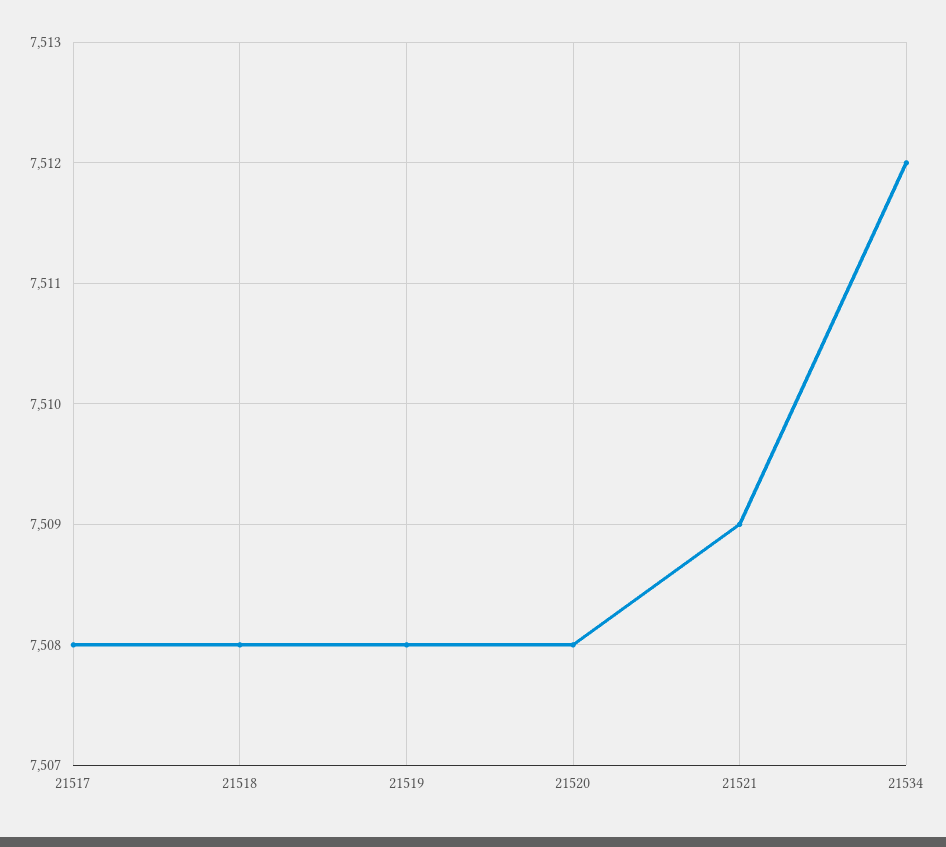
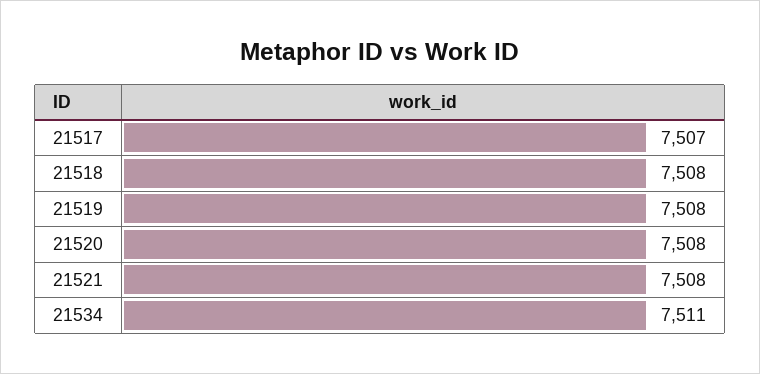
  {
-   "21517": 7508,
+   "21517": 7507,
    "21518": 7508,
    "21519": 7508,
    "21520": 7508,
-   "21521": 7509,
+   "21521": 7508,
-   "21534": 7512
+   "21534": 7511
  }

